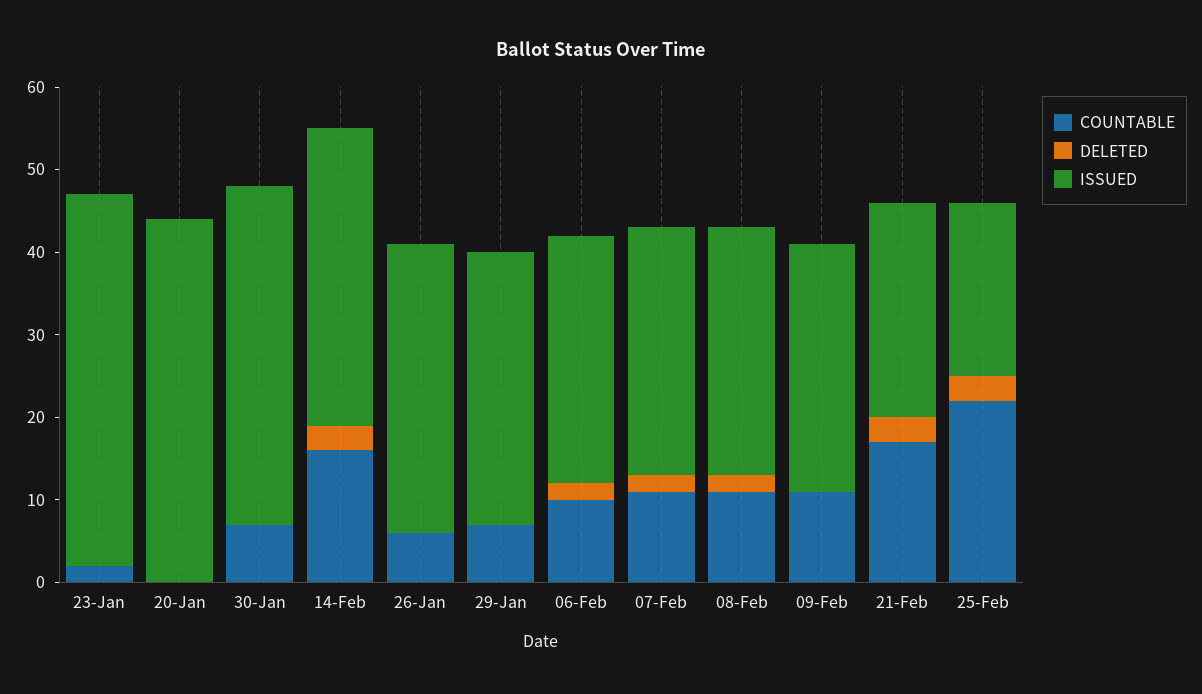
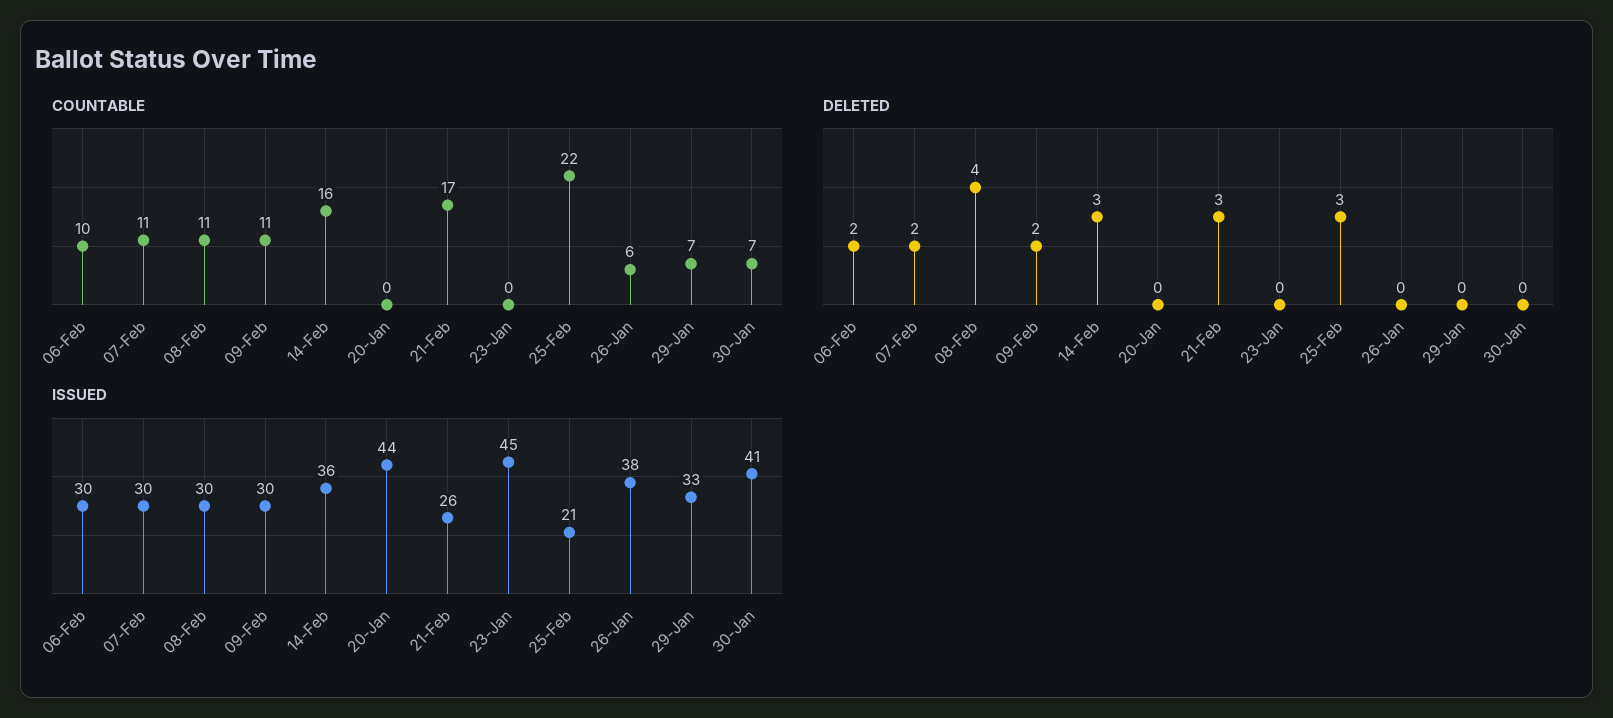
  {
    "COUNTABLE": {
-     "23-Jan": 2,
+     "23-Jan": 0,
      "20-Jan": 0,
      "30-Jan": 7,
      "14-Feb": 16,
      "26-Jan": 6,
      "29-Jan": 7,
      "06-Feb": 10,
      "07-Feb": 11,
      "08-Feb": 11,
      "09-Feb": 11,
      "21-Feb": 17,
      "25-Feb": 22
    },
    "DELETED": {
      "23-Jan": 0,
      "20-Jan": 0,
      "30-Jan": 0,
      "14-Feb": 3,
      "26-Jan": 0,
      "29-Jan": 0,
      "06-Feb": 2,
      "07-Feb": 2,
-     "08-Feb": 2,
+     "08-Feb": 4,
-     "09-Feb": 0,
+     "09-Feb": 2,
      "21-Feb": 3,
      "25-Feb": 3
    },
    "ISSUED": {
      "23-Jan": 45,
      "20-Jan": 44,
      "30-Jan": 41,
      "14-Feb": 36,
-     "26-Jan": 35,
+     "26-Jan": 38,
      "29-Jan": 33,
      "06-Feb": 30,
      "07-Feb": 30,
      "08-Feb": 30,
      "09-Feb": 30,
      "21-Feb": 26,
      "25-Feb": 21
    }
  }

